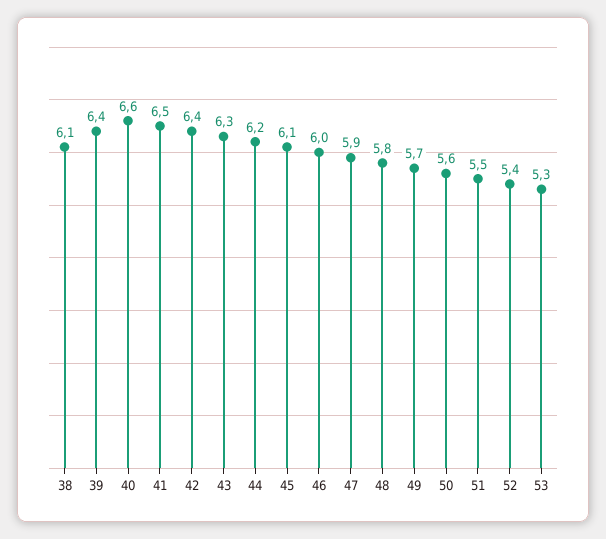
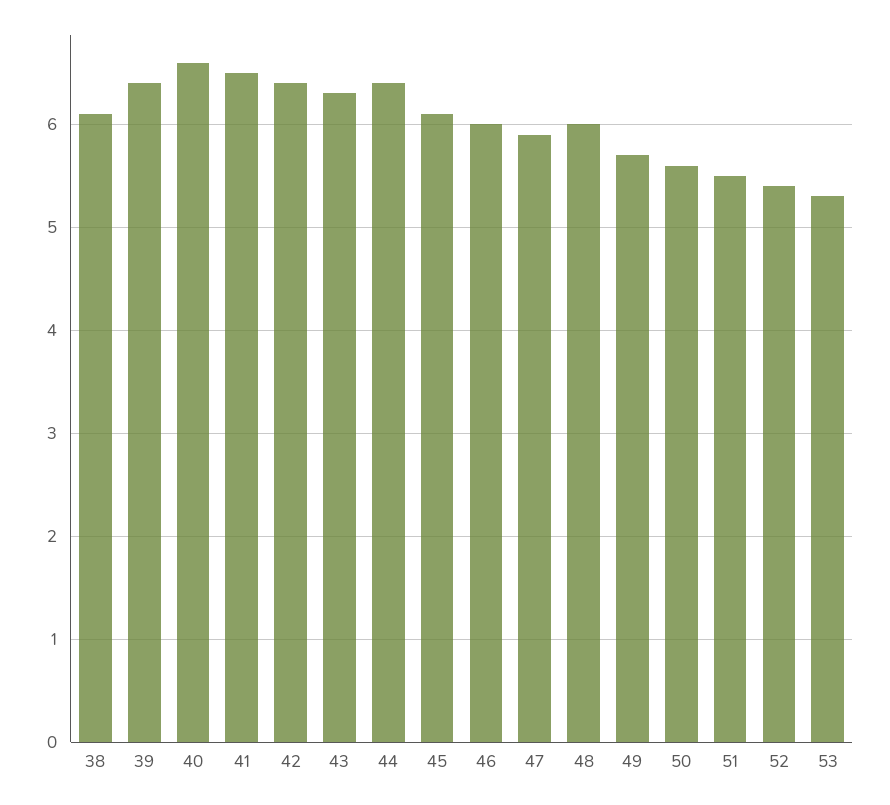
  {
    "38": 6.1,
    "39": 6.4,
    "40": 6.6,
    "41": 6.5,
    "42": 6.4,
    "43": 6.3,
-   "44": 6.2,
+   "44": 6.4,
    "45": 6.1,
    "46": 6,
    "47": 5.9,
-   "48": 5.8,
+   "48": 6,
    "49": 5.7,
    "50": 5.6,
    "51": 5.5,
    "52": 5.4,
    "53": 5.3
  }

